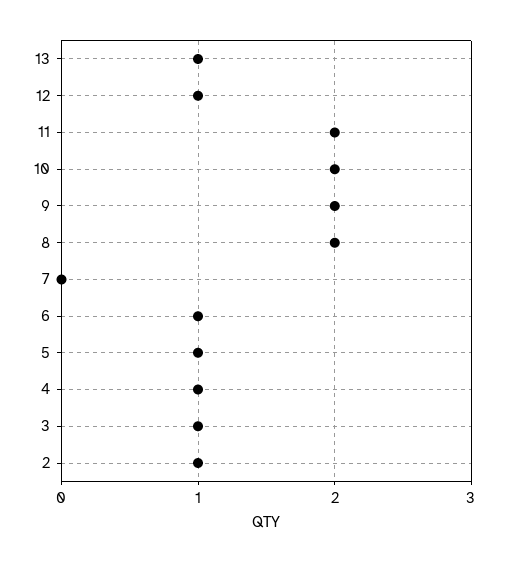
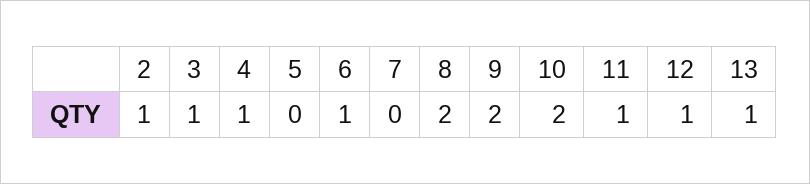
  {
    "13": 1,
    "12": 1,
-   "11": 2,
+   "11": 1,
    "10": 2,
    "9": 2,
    "8": 2,
    "7": 0,
    "6": 1,
-   "5": 1,
+   "5": 0,
    "4": 1,
    "3": 1,
    "2": 1
  }

